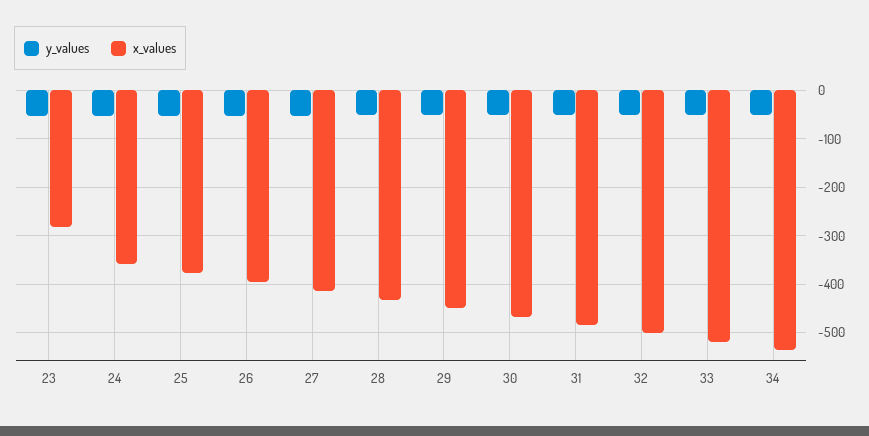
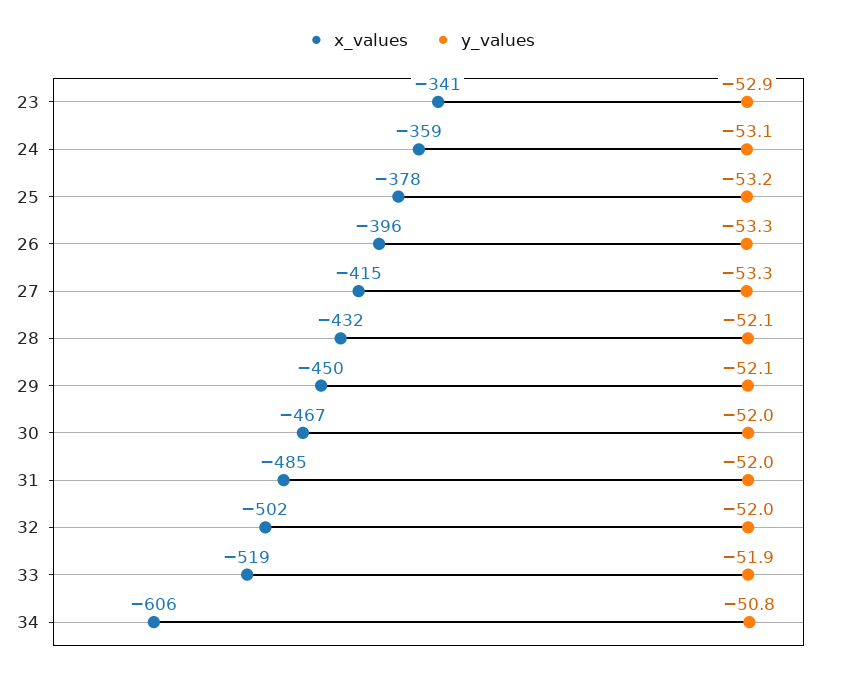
  {
    "y_values": {
      "23": -52.9,
      "24": -53.1,
      "25": -53.2,
      "26": -53.3,
      "27": -53.3,
      "28": -52.1,
      "29": -52.1,
      "30": -52,
      "31": -52,
      "32": -52,
      "33": -51.9,
      "34": -50.8
    },
    "x_values": {
-     "23": -280,
+     "23": -341,
      "24": -359,
      "25": -378,
      "26": -396,
      "27": -415,
      "28": -432,
      "29": -450,
      "30": -467,
      "31": -485,
      "32": -502,
      "33": -519,
-     "34": -540
+     "34": -606
    }
  }

